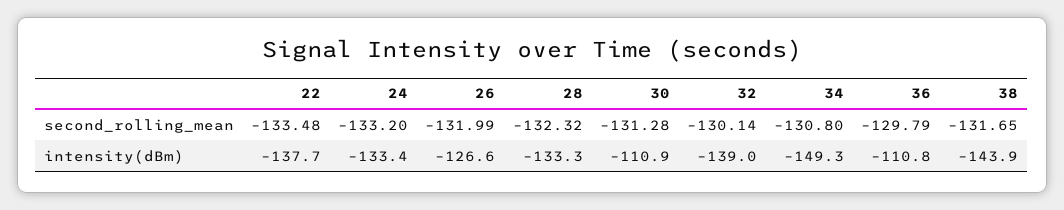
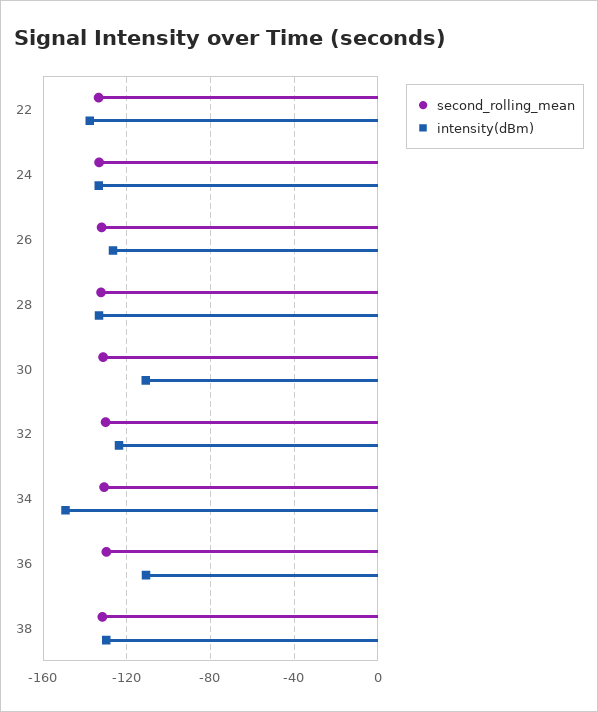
  {
    "second_rolling_mean": {
      "22": -133.48,
      "24": -133.2,
      "26": -131.99,
      "28": -132.32,
      "30": -131.28,
      "32": -130.14,
      "34": -130.8,
      "36": -129.79,
      "38": -131.65
    },
    "intensity(dBm)": {
      "22": -137.7,
      "24": -133.4,
      "26": -126.6,
      "28": -133.3,
      "30": -110.9,
-     "32": -139,
+     "32": -125,
      "34": -149.3,
      "36": -110.8,
-     "38": -143.9
+     "38": -130
    }
  }

